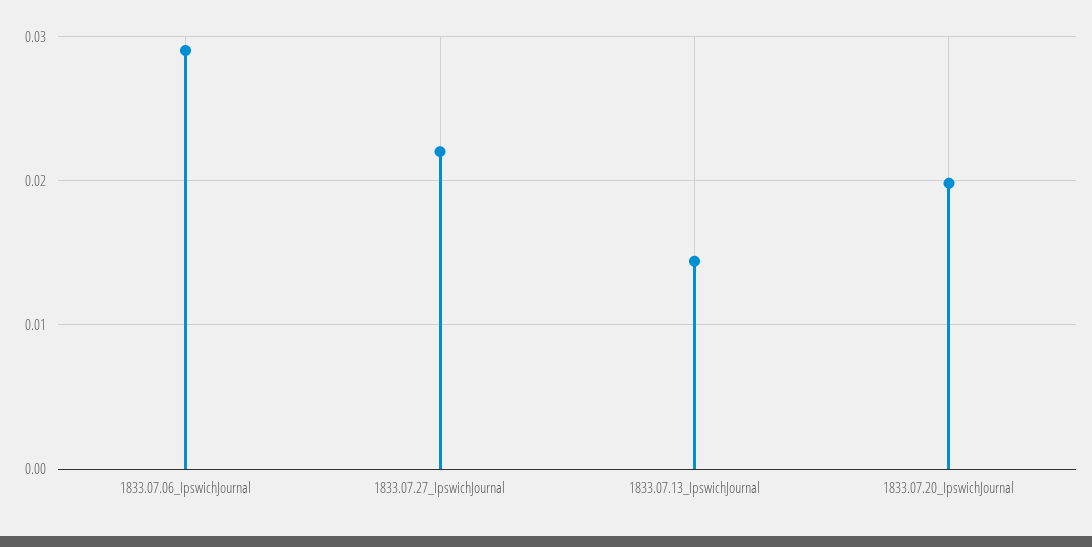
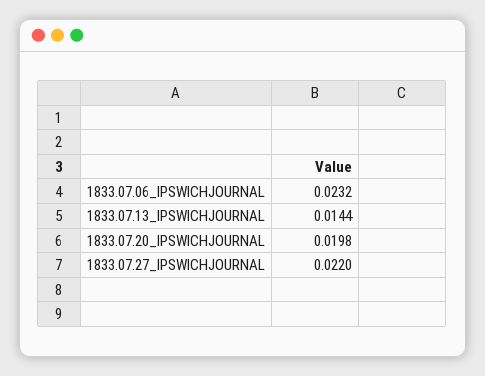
  {
-   "1833.07.06_IpswichJournal": 0.029,
+   "1833.07.06_IpswichJournal": 0.0232,
    "1833.07.27_IpswichJournal": 0.022,
    "1833.07.13_IpswichJournal": 0.0144,
    "1833.07.20_IpswichJournal": 0.0198
  }

